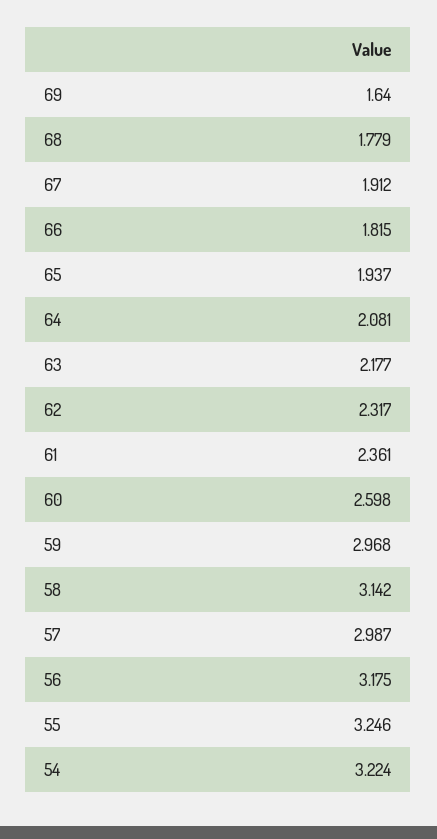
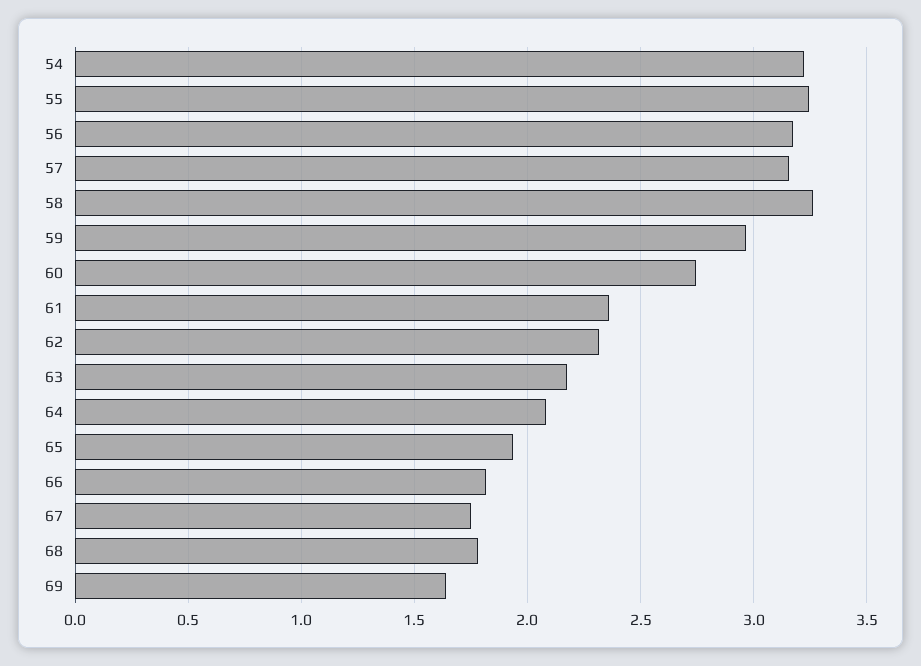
  {
    "69": 1.64,
    "68": 1.779,
-   "67": 1.912,
+   "67": 1.75,
    "66": 1.815,
    "65": 1.937,
    "64": 2.081,
    "63": 2.177,
    "62": 2.317,
    "61": 2.361,
-   "60": 2.598,
+   "60": 2.75,
    "59": 2.968,
-   "58": 3.142,
+   "58": 3.25,
-   "57": 2.987,
+   "57": 3.15,
    "56": 3.175,
    "55": 3.246,
    "54": 3.224
  }

